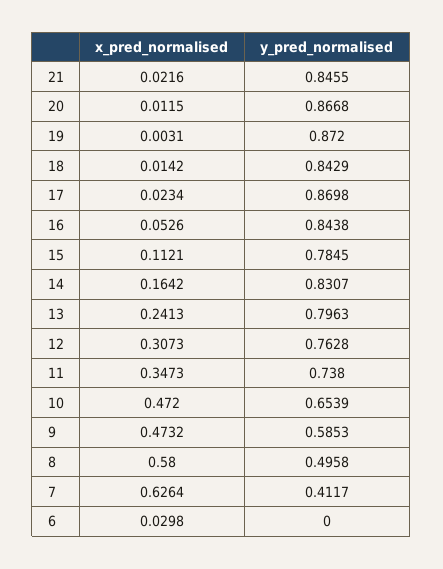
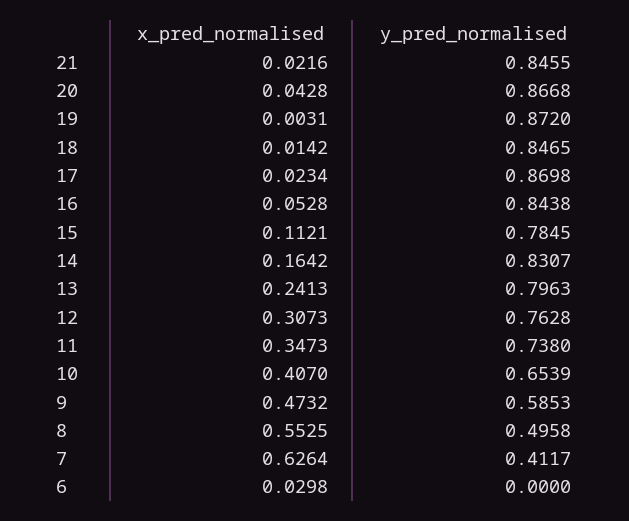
  {
    "x_pred_normalised": {
      "21": 0.0216,
-     "20": 0.0115,
+     "20": 0.0428,
      "19": 0.0031,
      "18": 0.0142,
      "17": 0.0234,
-     "16": 0.0526,
+     "16": 0.0528,
      "15": 0.1121,
      "14": 0.1642,
      "13": 0.2413,
      "12": 0.3073,
      "11": 0.3473,
-     "10": 0.472,
+     "10": 0.407,
      "9": 0.4732,
-     "8": 0.58,
+     "8": 0.5525,
      "7": 0.6264,
      "6": 0.0298
    },
    "y_pred_normalised": {
      "21": 0.8455,
      "20": 0.8668,
      "19": 0.872,
-     "18": 0.8429,
+     "18": 0.8465,
      "17": 0.8698,
      "16": 0.8438,
      "15": 0.7845,
      "14": 0.8307,
      "13": 0.7963,
      "12": 0.7628,
      "11": 0.738,
      "10": 0.6539,
      "9": 0.5853,
      "8": 0.4958,
      "7": 0.4117,
      "6": 0
    }
  }

